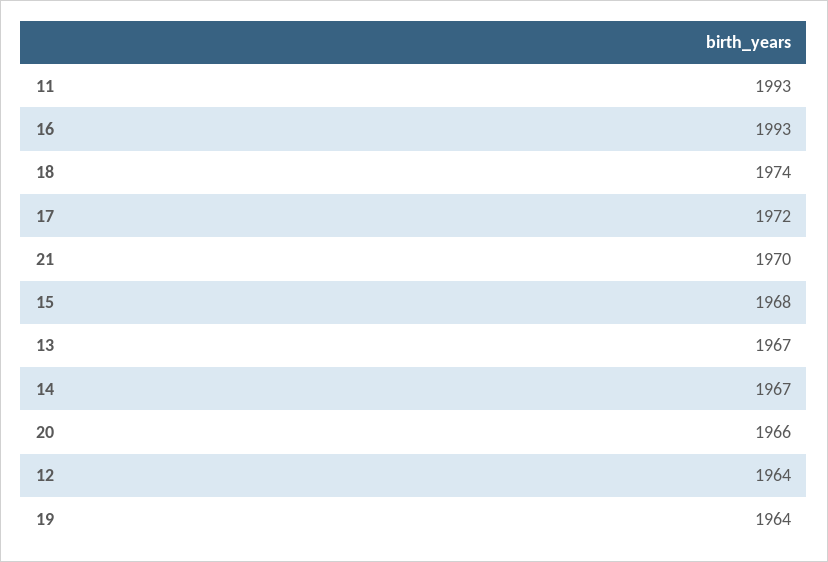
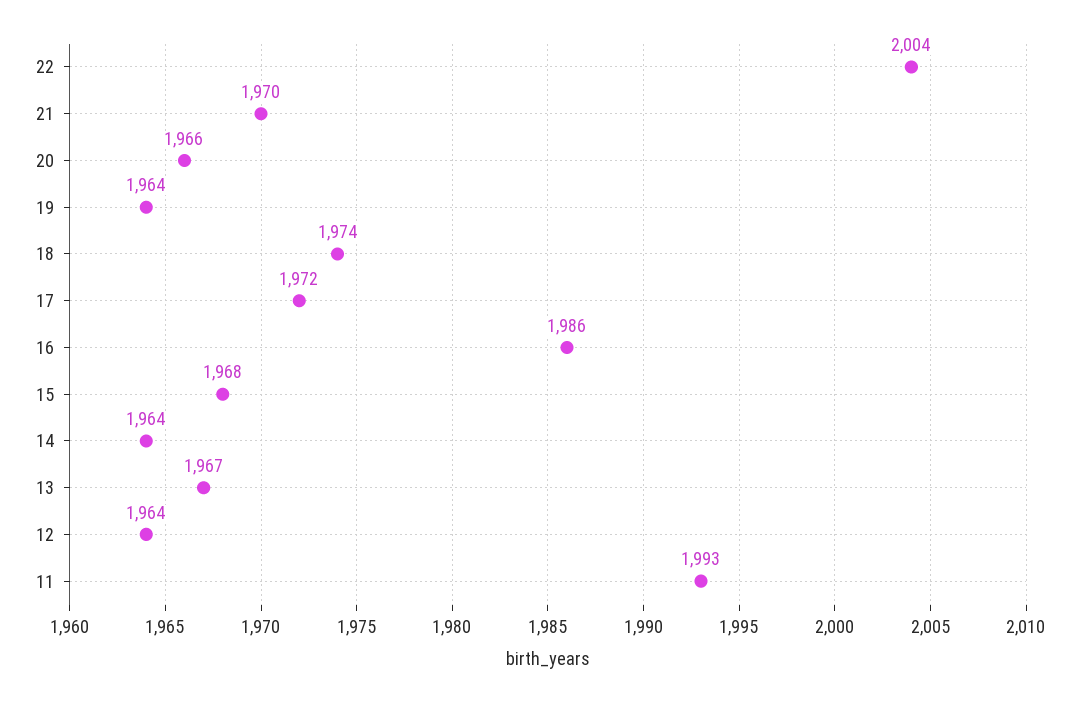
  {
    "11": 1993,
-   "16": 1993,
+   "16": 1986,
    "18": 1974,
    "17": 1972,
    "21": 1970,
    "15": 1968,
    "13": 1967,
-   "14": 1967,
+   "14": 1964,
    "20": 1966,
    "12": 1964,
-   "19": 1964
+   "19": 1964,
+   "22": 2004
  }

